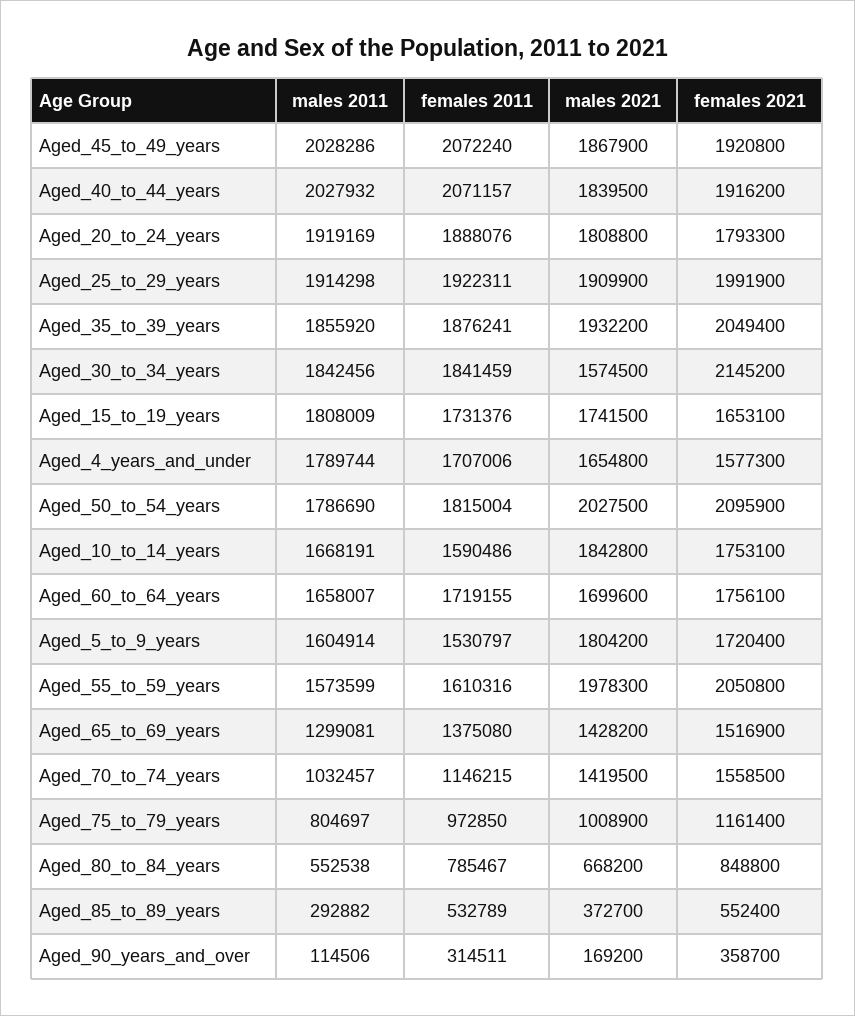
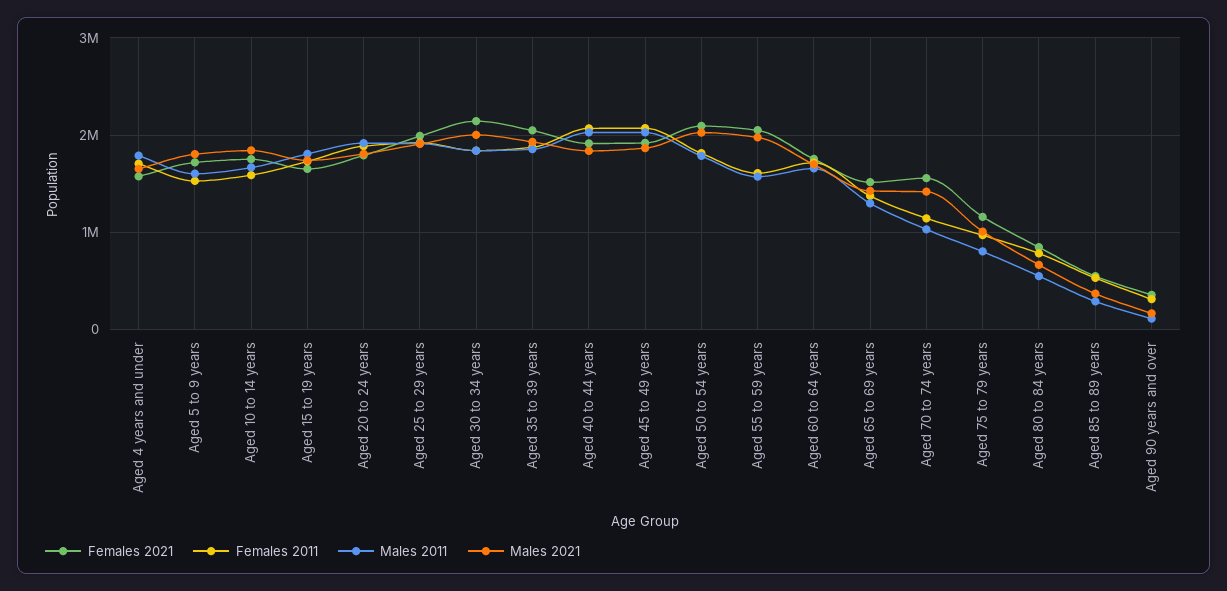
  {
    "males 2011": {
      "Aged_45_to_49_years": 2028286,
      "Aged_40_to_44_years": 2027932,
      "Aged_20_to_24_years": 1919169,
      "Aged_25_to_29_years": 1914298,
      "Aged_35_to_39_years": 1855920,
      "Aged_30_to_34_years": 1842456,
      "Aged_15_to_19_years": 1808009,
      "Aged_4_years_and_under": 1789744,
      "Aged_50_to_54_years": 1786690,
      "Aged_10_to_14_years": 1668191,
      "Aged_60_to_64_years": 1658007,
      "Aged_5_to_9_years": 1604914,
      "Aged_55_to_59_years": 1573599,
      "Aged_65_to_69_years": 1299081,
      "Aged_70_to_74_years": 1032457,
      "Aged_75_to_79_years": 804697,
      "Aged_80_to_84_years": 552538,
      "Aged_85_to_89_years": 292882,
      "Aged_90_years_and_over": 114506
    },
    "females 2011": {
      "Aged_45_to_49_years": 2072240,
      "Aged_40_to_44_years": 2071157,
      "Aged_20_to_24_years": 1888076,
      "Aged_25_to_29_years": 1922311,
      "Aged_35_to_39_years": 1876241,
      "Aged_30_to_34_years": 1841459,
      "Aged_15_to_19_years": 1731376,
      "Aged_4_years_and_under": 1707006,
      "Aged_50_to_54_years": 1815004,
      "Aged_10_to_14_years": 1590486,
      "Aged_60_to_64_years": 1719155,
      "Aged_5_to_9_years": 1530797,
      "Aged_55_to_59_years": 1610316,
      "Aged_65_to_69_years": 1375080,
      "Aged_70_to_74_years": 1146215,
      "Aged_75_to_79_years": 972850,
      "Aged_80_to_84_years": 785467,
      "Aged_85_to_89_years": 532789,
      "Aged_90_years_and_over": 314511
    },
    "males 2021": {
      "Aged_45_to_49_years": 1867900,
      "Aged_40_to_44_years": 1839500,
      "Aged_20_to_24_years": 1808800,
      "Aged_25_to_29_years": 1909900,
      "Aged_35_to_39_years": 1932200,
-     "Aged_30_to_34_years": 1574500,
+     "Aged_30_to_34_years": 2000000,
      "Aged_15_to_19_years": 1741500,
      "Aged_4_years_and_under": 1654800,
      "Aged_50_to_54_years": 2027500,
      "Aged_10_to_14_years": 1842800,
      "Aged_60_to_64_years": 1699600,
      "Aged_5_to_9_years": 1804200,
      "Aged_55_to_59_years": 1978300,
      "Aged_65_to_69_years": 1428200,
      "Aged_70_to_74_years": 1419500,
      "Aged_75_to_79_years": 1008900,
      "Aged_80_to_84_years": 668200,
      "Aged_85_to_89_years": 372700,
      "Aged_90_years_and_over": 169200
    },
    "females 2021": {
      "Aged_45_to_49_years": 1920800,
      "Aged_40_to_44_years": 1916200,
      "Aged_20_to_24_years": 1793300,
      "Aged_25_to_29_years": 1991900,
      "Aged_35_to_39_years": 2049400,
      "Aged_30_to_34_years": 2145200,
      "Aged_15_to_19_years": 1653100,
      "Aged_4_years_and_under": 1577300,
      "Aged_50_to_54_years": 2095900,
      "Aged_10_to_14_years": 1753100,
      "Aged_60_to_64_years": 1756100,
      "Aged_5_to_9_years": 1720400,
      "Aged_55_to_59_years": 2050800,
      "Aged_65_to_69_years": 1516900,
      "Aged_70_to_74_years": 1558500,
      "Aged_75_to_79_years": 1161400,
      "Aged_80_to_84_years": 848800,
      "Aged_85_to_89_years": 552400,
      "Aged_90_years_and_over": 358700
    }
  }

